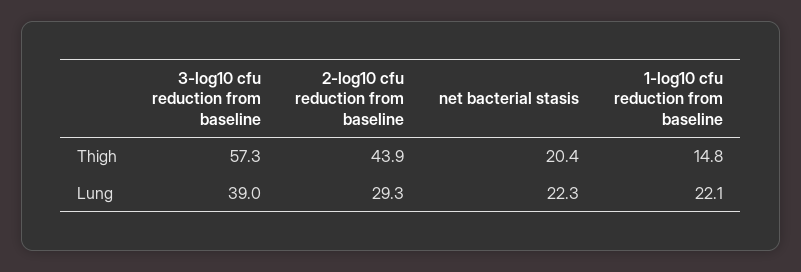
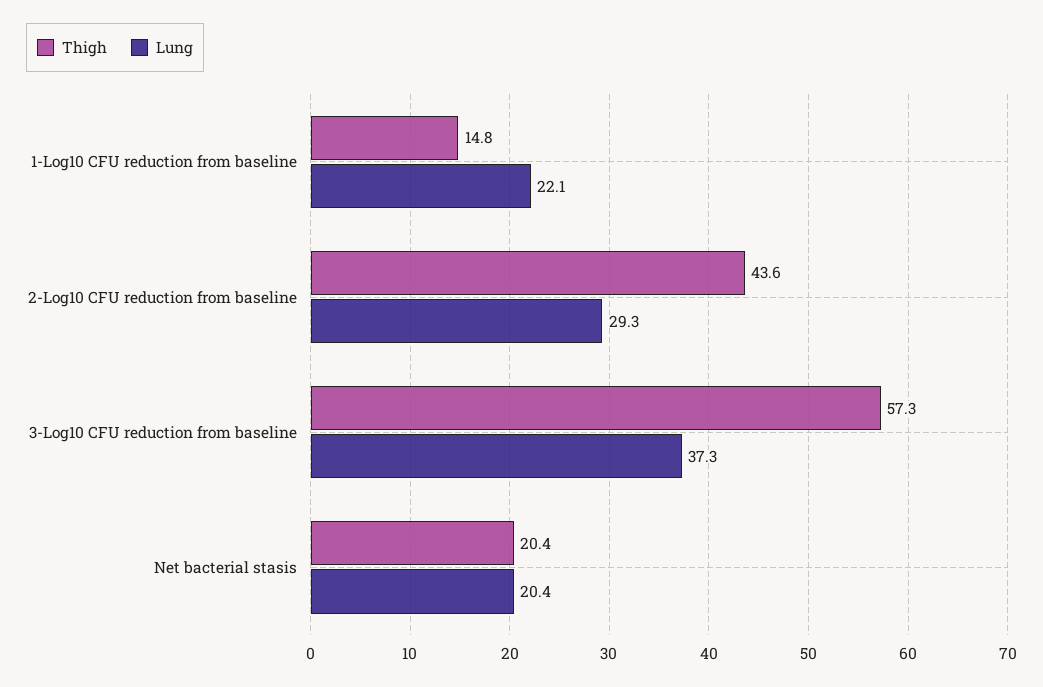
  {
    "Thigh": {
      "3-log10 cfu reduction from baseline": 57.3,
-     "2-log10 cfu reduction from baseline": 43.9,
+     "2-log10 cfu reduction from baseline": 43.6,
      "net bacterial stasis": 20.4,
      "1-log10 cfu reduction from baseline": 14.8
    },
    "Lung": {
-     "3-log10 cfu reduction from baseline": 39,
+     "3-log10 cfu reduction from baseline": 37.3,
      "2-log10 cfu reduction from baseline": 29.3,
-     "net bacterial stasis": 22.3,
+     "net bacterial stasis": 20.4,
      "1-log10 cfu reduction from baseline": 22.1
    }
  }

